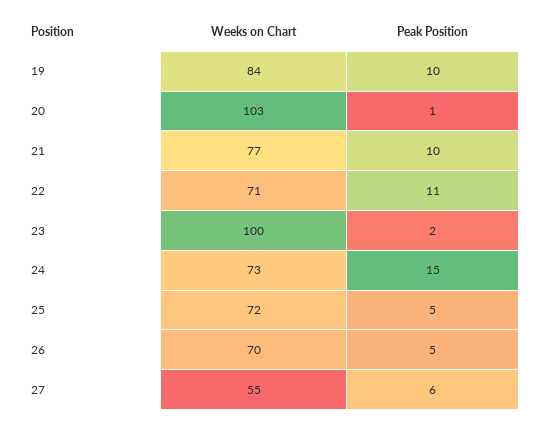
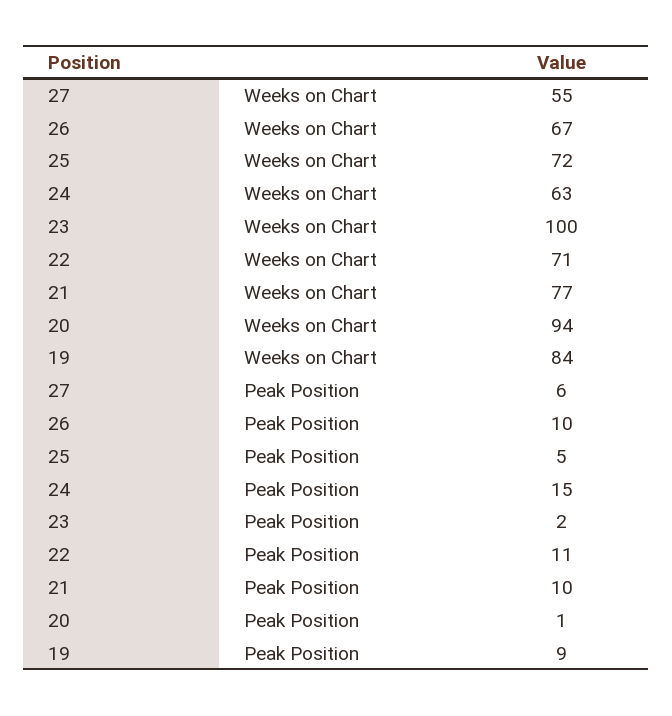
  {
    "Weeks on Chart": {
      "19": 84,
-     "20": 103,
+     "20": 94,
      "21": 77,
      "22": 71,
      "23": 100,
-     "24": 73,
+     "24": 63,
      "25": 72,
-     "26": 70,
+     "26": 67,
      "27": 55
    },
    "Peak Position": {
-     "19": 10,
+     "19": 9,
      "20": 1,
      "21": 10,
      "22": 11,
      "23": 2,
      "24": 15,
      "25": 5,
-     "26": 5,
+     "26": 10,
      "27": 6
    }
  }

